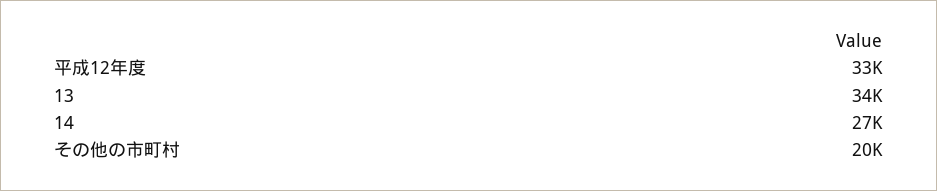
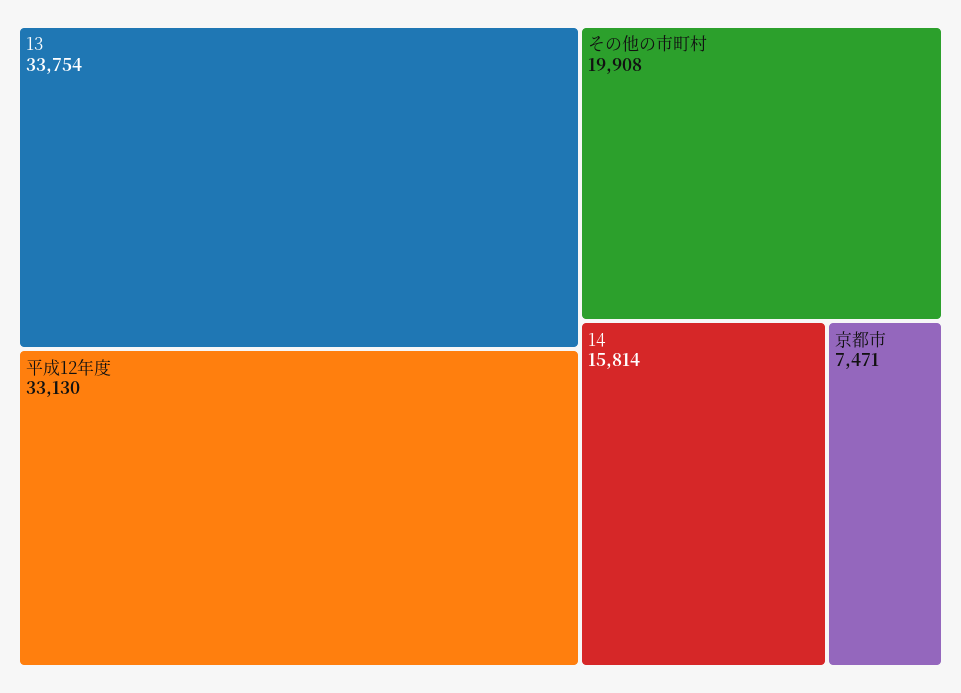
  {
    "平成12年度": 33130,
    "13": 33754,
-   "14": 27000,
+   "14": 15814,
-   "その他の市町村": 19908
+   "その他の市町村": 19908,
+   "京都市": 7471
  }

